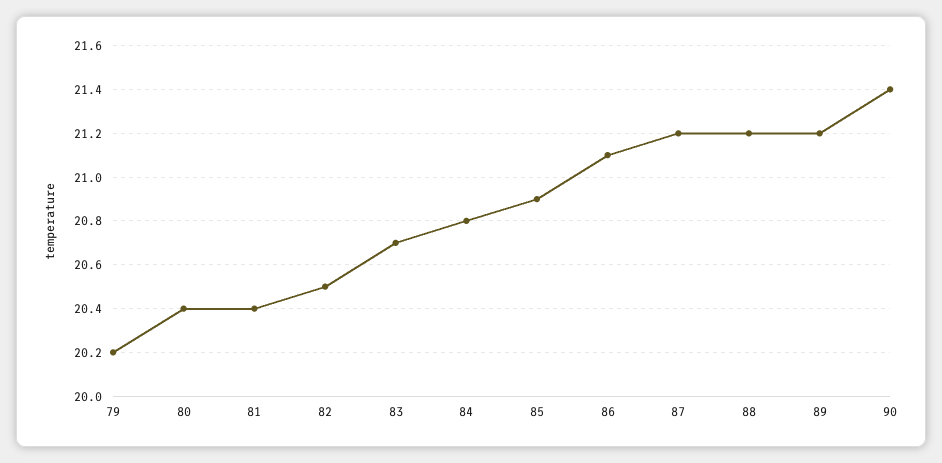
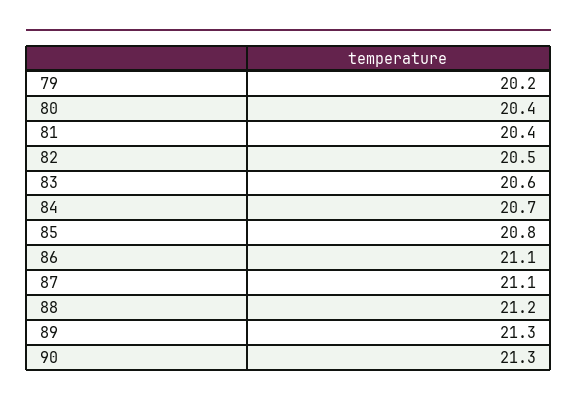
  {
    "79": 20.2,
    "80": 20.4,
    "81": 20.4,
    "82": 20.5,
-   "83": 20.7,
+   "83": 20.6,
-   "84": 20.8,
+   "84": 20.7,
-   "85": 20.9,
+   "85": 20.8,
    "86": 21.1,
-   "87": 21.2,
+   "87": 21.1,
    "88": 21.2,
-   "89": 21.2,
+   "89": 21.3,
-   "90": 21.4
+   "90": 21.3
  }

